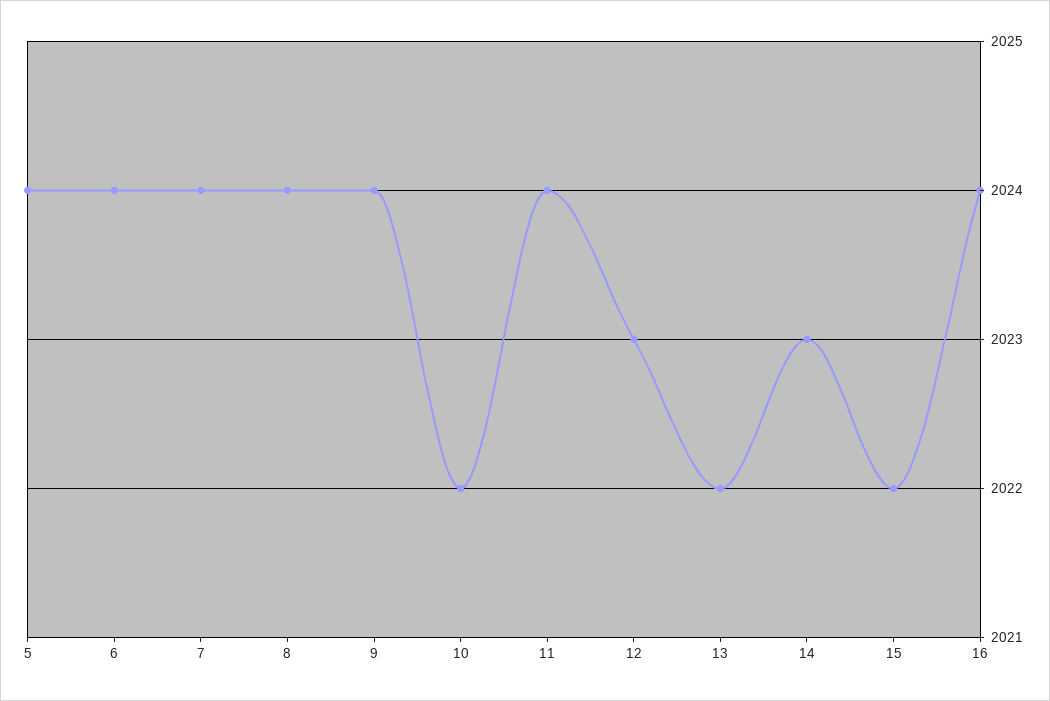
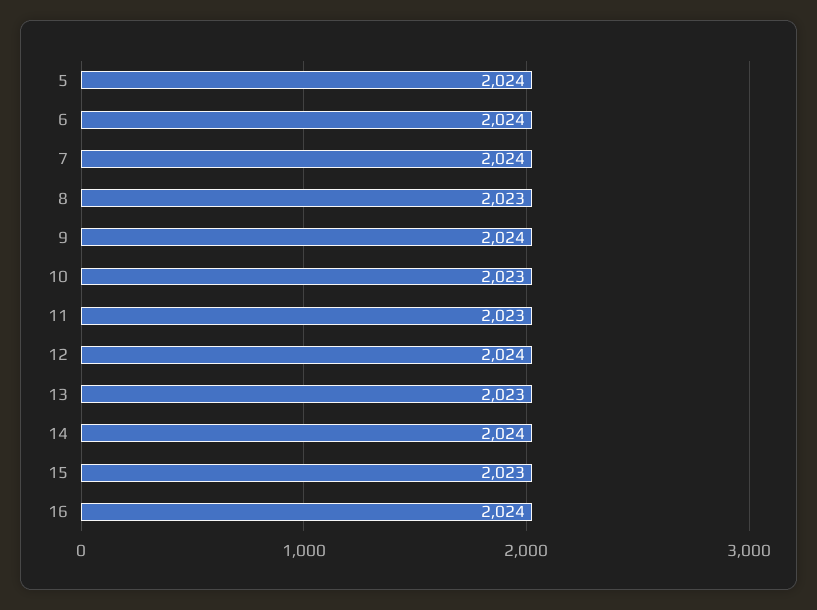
  {
    "5": 2024,
    "6": 2024,
    "7": 2024,
-   "8": 2024,
+   "8": 2023,
    "9": 2024,
-   "10": 2022,
+   "10": 2023,
-   "11": 2024,
+   "11": 2023,
-   "12": 2023,
+   "12": 2024,
-   "13": 2022,
+   "13": 2023,
-   "14": 2023,
+   "14": 2024,
-   "15": 2022,
+   "15": 2023,
    "16": 2024
  }

